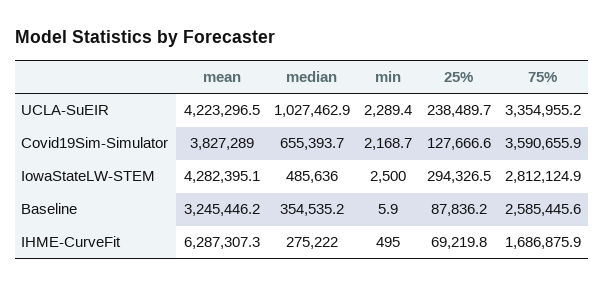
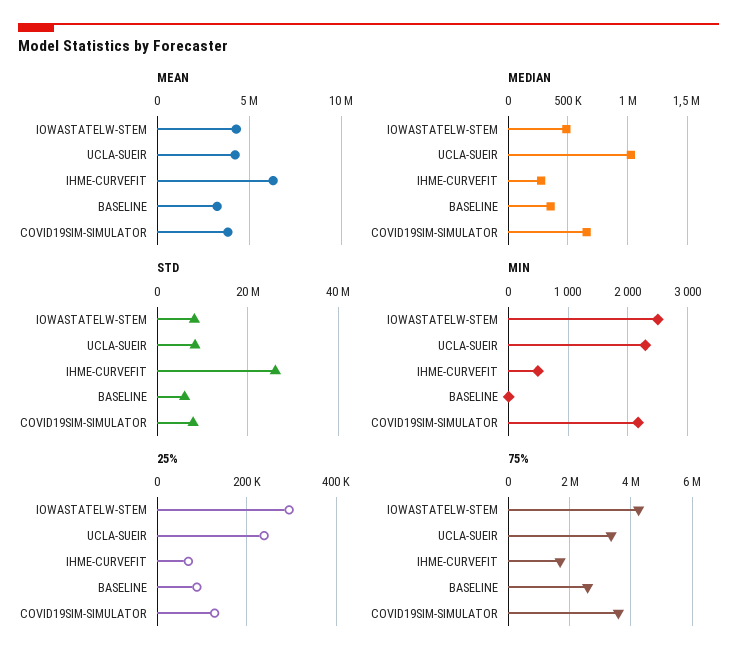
  {
    "mean": {
      "UCLA-SuEIR": 4223296.5,
      "Covid19Sim-Simulator": 3827289,
      "IowaStateLW-STEM": 4282395.1,
      "Baseline": 3245446.2,
      "IHME-CurveFit": 6287307.3
    },
    "median": {
      "UCLA-SuEIR": 1027462.9,
      "Covid19Sim-Simulator": 655393.7,
      "IowaStateLW-STEM": 485636,
      "Baseline": 354535.2,
      "IHME-CurveFit": 275222
    },
    "min": {
      "UCLA-SuEIR": 2289.4,
      "Covid19Sim-Simulator": 2168.7,
      "IowaStateLW-STEM": 2500,
      "Baseline": 5.9,
      "IHME-CurveFit": 495
    },
    "25%": {
      "UCLA-SuEIR": 238489.7,
      "Covid19Sim-Simulator": 127666.6,
      "IowaStateLW-STEM": 294326.5,
      "Baseline": 87836.2,
      "IHME-CurveFit": 69219.8
    },
    "75%": {
      "UCLA-SuEIR": 3354955.2,
      "Covid19Sim-Simulator": 3590655.9,
-     "IowaStateLW-STEM": 2812124.9,
+     "IowaStateLW-STEM": 4200000,
      "Baseline": 2585445.6,
      "IHME-CurveFit": 1686875.9
-   }
+   },
+   "STD": {
+     "IowaStateLW-STEM": 8000000,
+     "UCLA-SuEIR": 8000000,
+     "IHME-CurveFit": 26000000,
+     "Baseline": 6000000,
+     "Covid19Sim-Simulator": 8000000
+   }
  }

